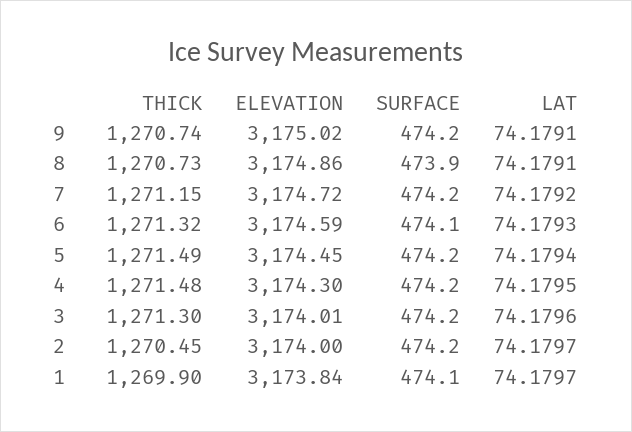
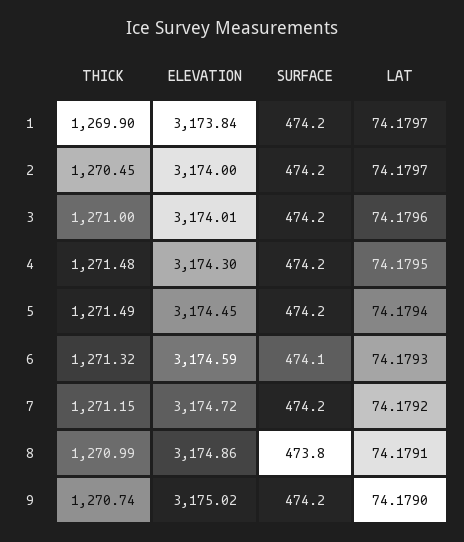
  {
    "THICK": {
      "9": 1270.74,
-     "8": 1270.73,
+     "8": 1270.99,
      "7": 1271.15,
      "6": 1271.32,
      "5": 1271.49,
      "4": 1271.48,
-     "3": 1271.3,
+     "3": 1271,
      "2": 1270.45,
      "1": 1269.9
    },
    "ELEVATION": {
      "9": 3175.02,
      "8": 3174.86,
      "7": 3174.72,
      "6": 3174.59,
      "5": 3174.45,
      "4": 3174.3,
      "3": 3174.01,
      "2": 3174,
      "1": 3173.84
    },
    "SURFACE": {
      "9": 474.2,
-     "8": 473.9,
+     "8": 473.8,
      "7": 474.2,
      "6": 474.1,
      "5": 474.2,
      "4": 474.2,
      "3": 474.2,
      "2": 474.2,
-     "1": 474.1
+     "1": 474.2
    },
    "LAT": {
-     "9": 74.1791,
+     "9": 74.179,
      "8": 74.1791,
      "7": 74.1792,
      "6": 74.1793,
      "5": 74.1794,
      "4": 74.1795,
      "3": 74.1796,
      "2": 74.1797,
      "1": 74.1797
    }
  }

